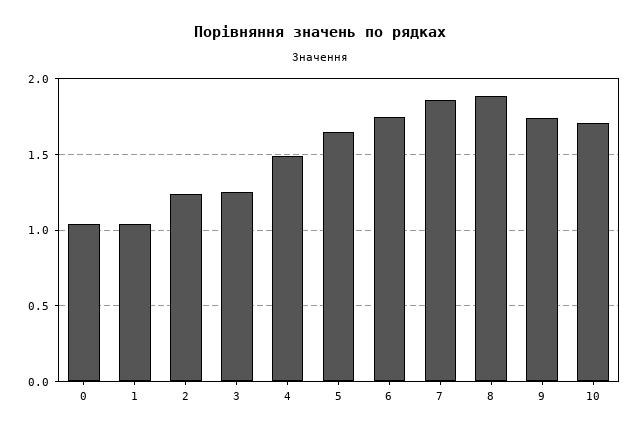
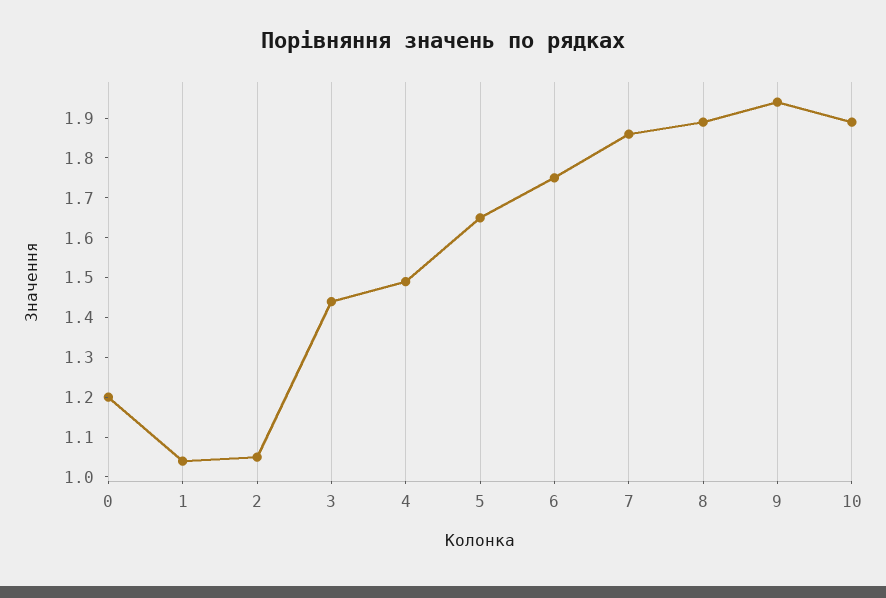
  {
-   "0": 1.05,
+   "0": 1.2,
    "1": 1.05,
-   "2": 1.25,
+   "2": 1.05,
-   "3": 1.25,
+   "3": 1.45,
    "4": 1.5,
    "5": 1.65,
    "6": 1.75,
    "7": 1.85,
    "8": 1.9,
-   "9": 1.75,
+   "9": 1.95,
-   "10": 1.7
+   "10": 1.9
  }

